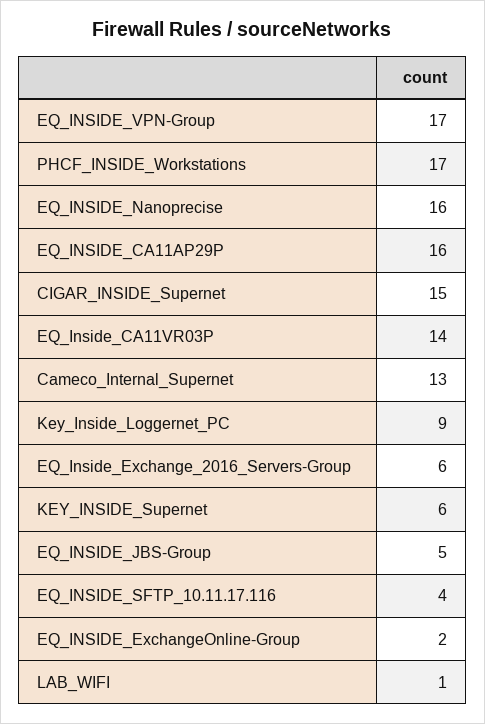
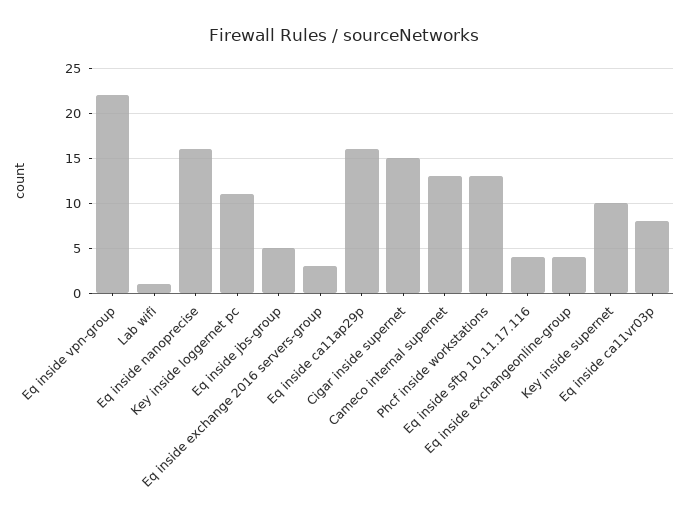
  {
-   "EQ_INSIDE_VPN-Group": 17,
+   "EQ_INSIDE_VPN-Group": 22,
-   "PHCF_INSIDE_Workstations": 17,
+   "PHCF_INSIDE_Workstations": 13,
    "EQ_INSIDE_Nanoprecise": 16,
    "EQ_INSIDE_CA11AP29P": 16,
    "CIGAR_INSIDE_Supernet": 15,
-   "EQ_Inside_CA11VR03P": 14,
+   "EQ_Inside_CA11VR03P": 8,
    "Cameco_Internal_Supernet": 13,
-   "Key_Inside_Loggernet_PC": 9,
+   "Key_Inside_Loggernet_PC": 11,
-   "EQ_Inside_Exchange_2016_Servers-Group": 6,
+   "EQ_Inside_Exchange_2016_Servers-Group": 3,
-   "KEY_INSIDE_Supernet": 6,
+   "KEY_INSIDE_Supernet": 10,
    "EQ_INSIDE_JBS-Group": 5,
    "EQ_INSIDE_SFTP_10.11.17.116": 4,
-   "EQ_INSIDE_ExchangeOnline-Group": 2,
+   "EQ_INSIDE_ExchangeOnline-Group": 4,
    "LAB_WIFI": 1
  }

